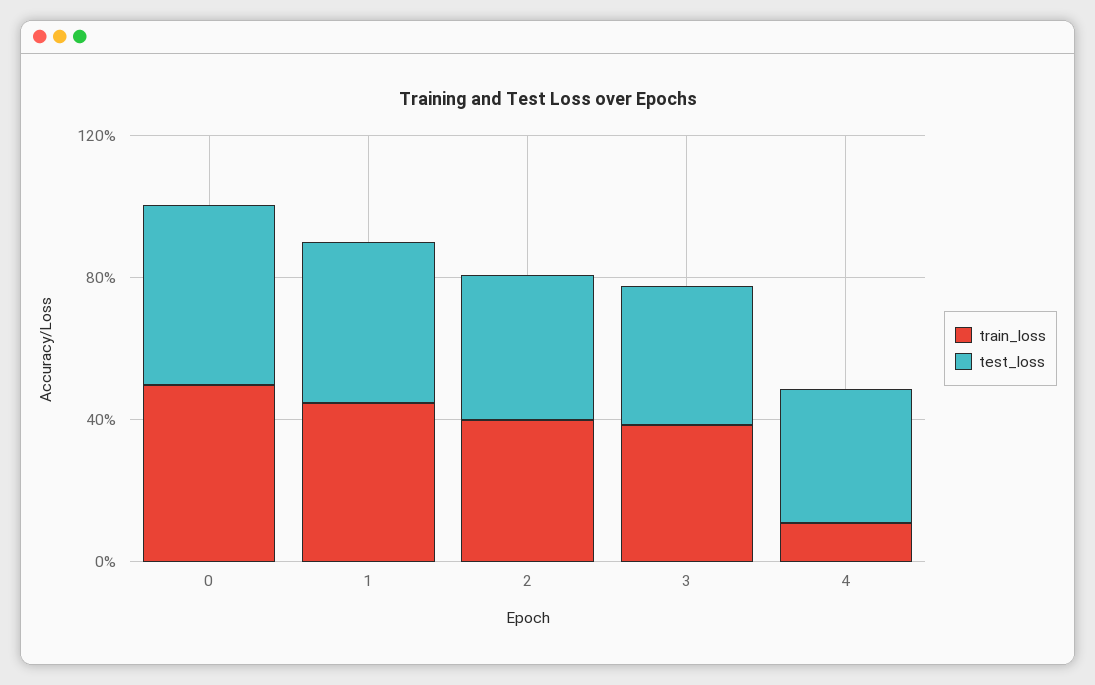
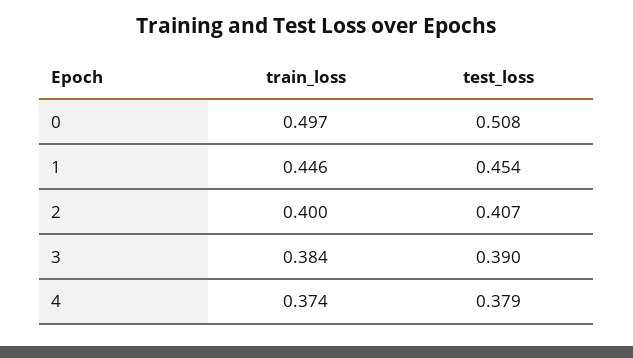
  {
    "train_loss": {
      "0": 0.497,
      "1": 0.446,
      "2": 0.4,
      "3": 0.384,
-     "4": 0.1
+     "4": 0.374
    },
    "test_loss": {
      "0": 0.508,
      "1": 0.454,
      "2": 0.407,
      "3": 0.39,
      "4": 0.379
    }
  }

